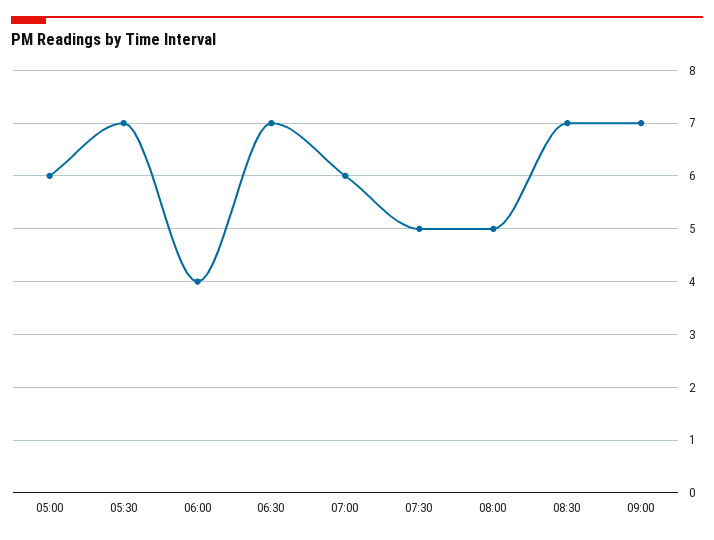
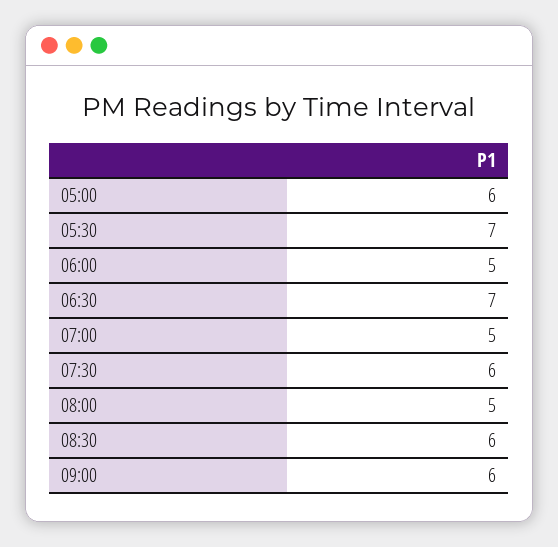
  {
    "05:00": 6,
    "05:30": 7,
-   "06:00": 4,
+   "06:00": 5,
    "06:30": 7,
-   "07:00": 6,
+   "07:00": 5,
-   "07:30": 5,
+   "07:30": 6,
    "08:00": 5,
-   "08:30": 7,
+   "08:30": 6,
-   "09:00": 7
+   "09:00": 6
  }

